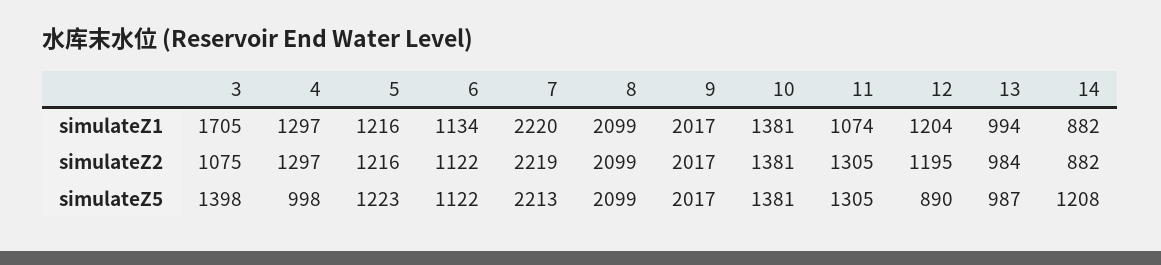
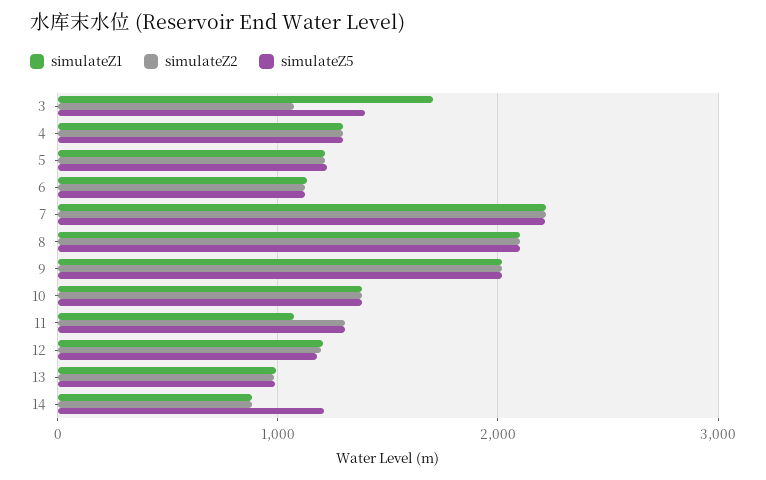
  {
    "simulateZ1": {
      "3": 1705,
      "4": 1297,
      "5": 1216,
      "6": 1134,
      "7": 2220,
      "8": 2099,
      "9": 2017,
      "10": 1381,
      "11": 1074,
      "12": 1204,
      "13": 994,
      "14": 882
    },
    "simulateZ2": {
      "3": 1075,
      "4": 1297,
      "5": 1216,
      "6": 1122,
      "7": 2219,
      "8": 2099,
      "9": 2017,
      "10": 1381,
      "11": 1305,
      "12": 1195,
      "13": 984,
      "14": 882
    },
    "simulateZ5": {
      "3": 1398,
-     "4": 998,
+     "4": 1300,
      "5": 1223,
      "6": 1122,
      "7": 2213,
      "8": 2099,
      "9": 2017,
      "10": 1381,
      "11": 1305,
-     "12": 890,
+     "12": 1200,
      "13": 987,
      "14": 1208
    }
  }

